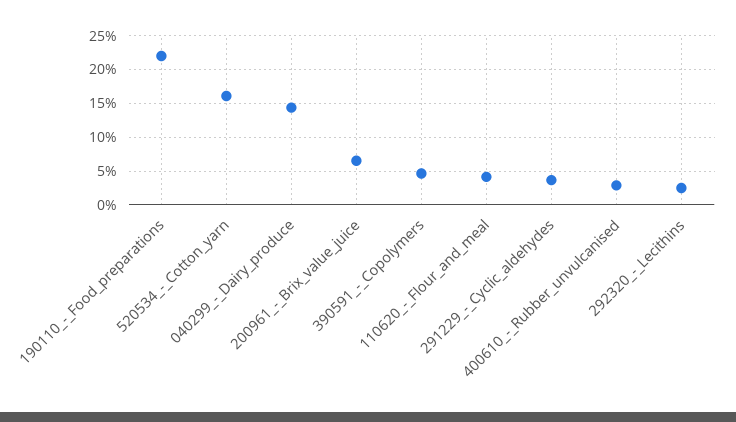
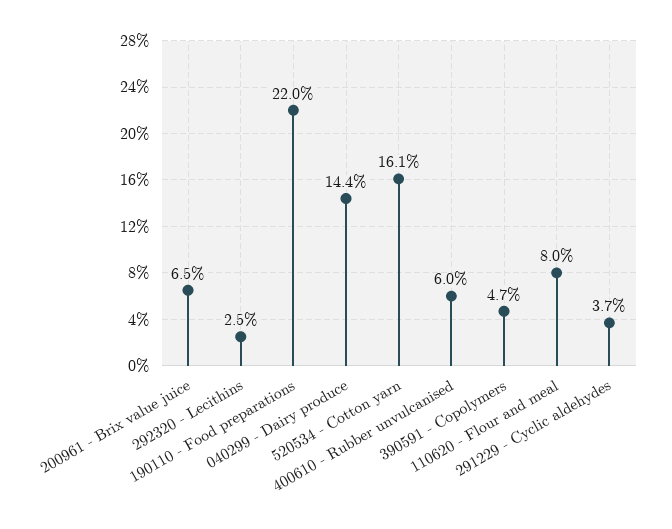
  {
    "190110_-_Food_preparations": 22,
    "520534_-_Cotton_yarn": 16.1,
    "040299_-_Dairy_produce": 14.4,
    "200961_-_Brix_value_juice": 6.5,
    "390591_-_Copolymers": 4.7,
-   "110620_-_Flour_and_meal": 4,
+   "110620_-_Flour_and_meal": 8,
    "291229_-_Cyclic_aldehydes": 3.7,
-   "400610_-_Rubber_unvulcanised": 3,
+   "400610_-_Rubber_unvulcanised": 6,
    "292320_-_Lecithins": 2.5
  }

